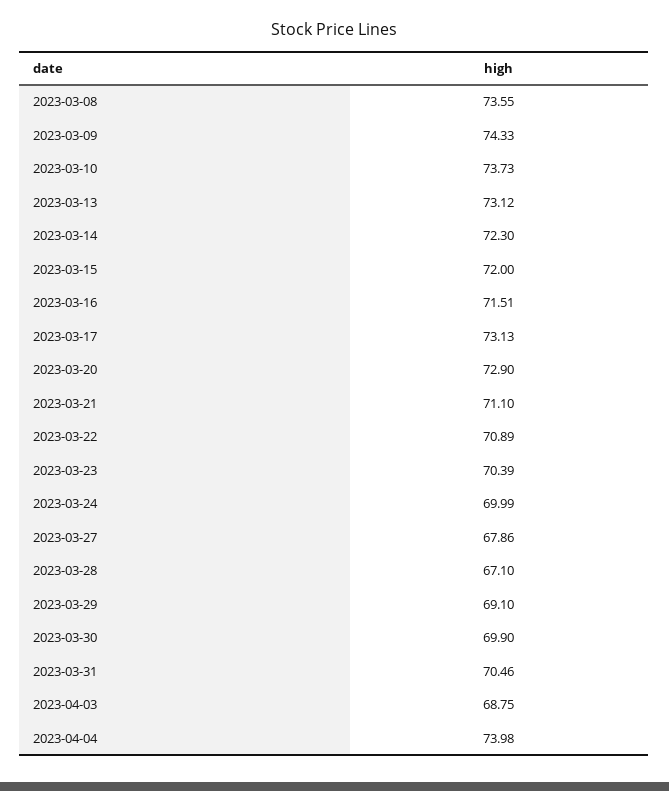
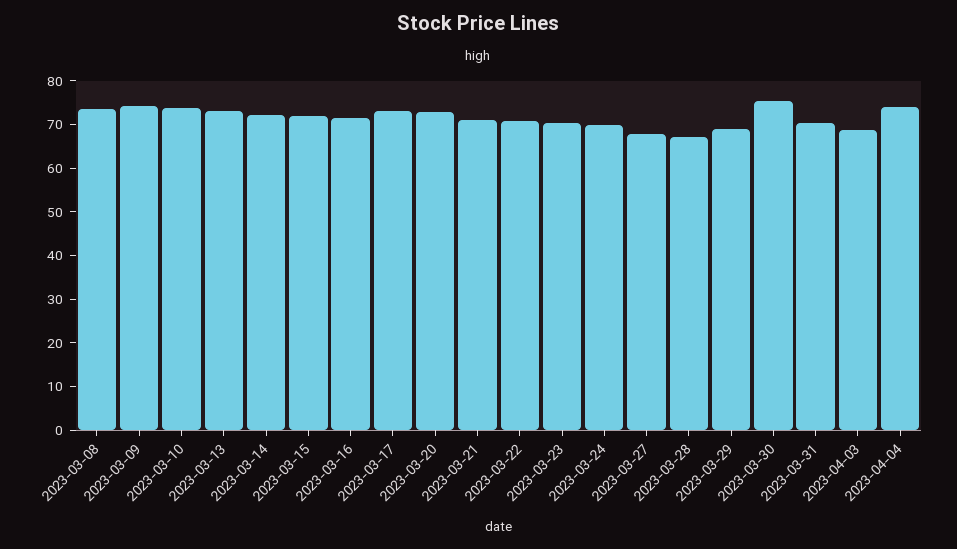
  {
    "2023-03-08": 73.55,
    "2023-03-09": 74.33,
    "2023-03-10": 73.73,
    "2023-03-13": 73.12,
    "2023-03-14": 72.3,
    "2023-03-15": 72,
    "2023-03-16": 71.51,
    "2023-03-17": 73.13,
    "2023-03-20": 72.9,
    "2023-03-21": 71.1,
    "2023-03-22": 70.89,
    "2023-03-23": 70.39,
    "2023-03-24": 69.99,
    "2023-03-27": 67.86,
    "2023-03-28": 67.1,
    "2023-03-29": 69.1,
-   "2023-03-30": 69.9,
+   "2023-03-30": 76,
    "2023-03-31": 70.46,
    "2023-04-03": 68.75,
    "2023-04-04": 73.98
  }

